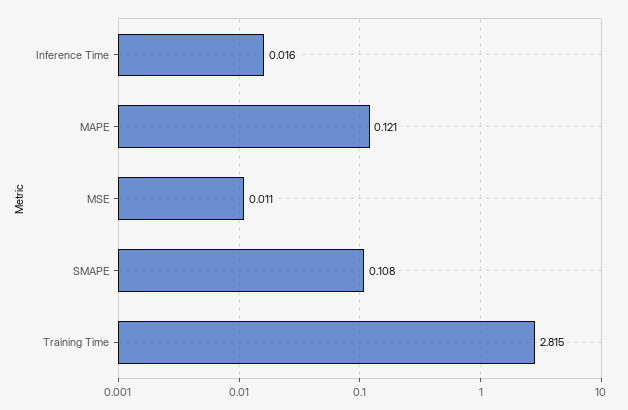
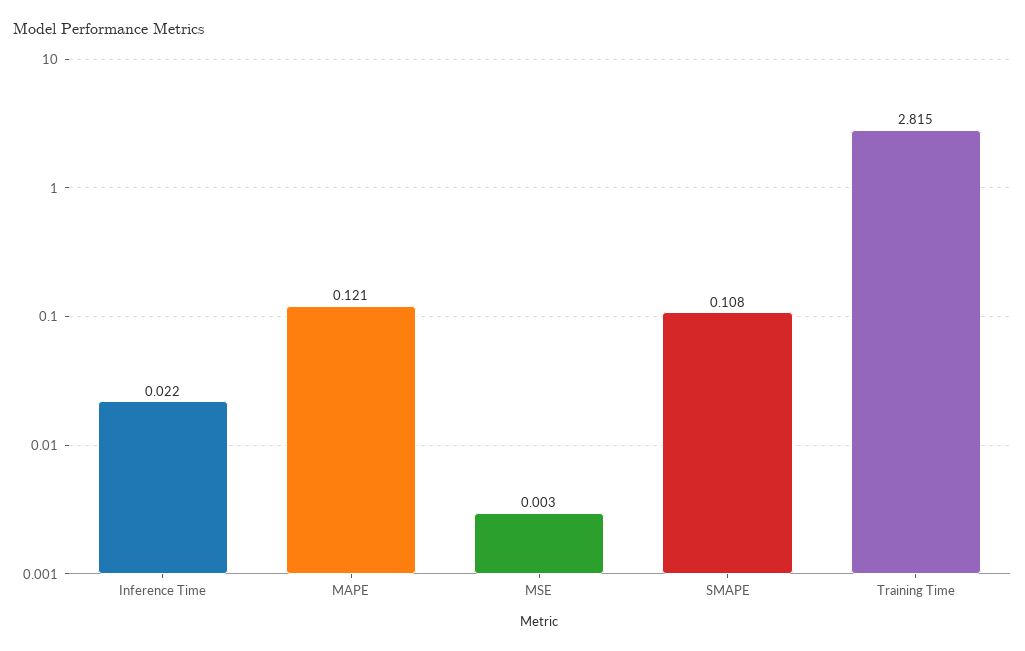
  {
-   "Inference Time": 0.016,
+   "Inference Time": 0.022,
    "MAPE": 0.121,
-   "MSE": 0.011,
+   "MSE": 0.003,
    "SMAPE": 0.108,
    "Training Time": 2.815
  }

